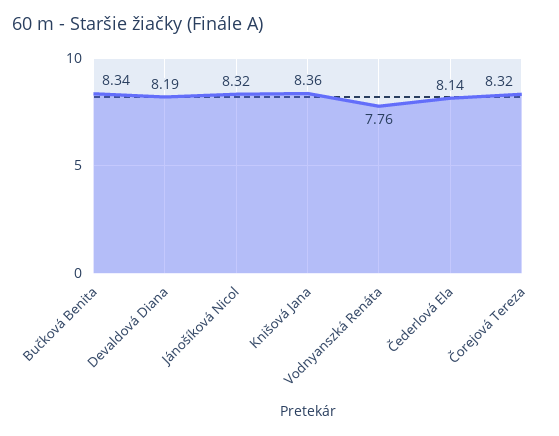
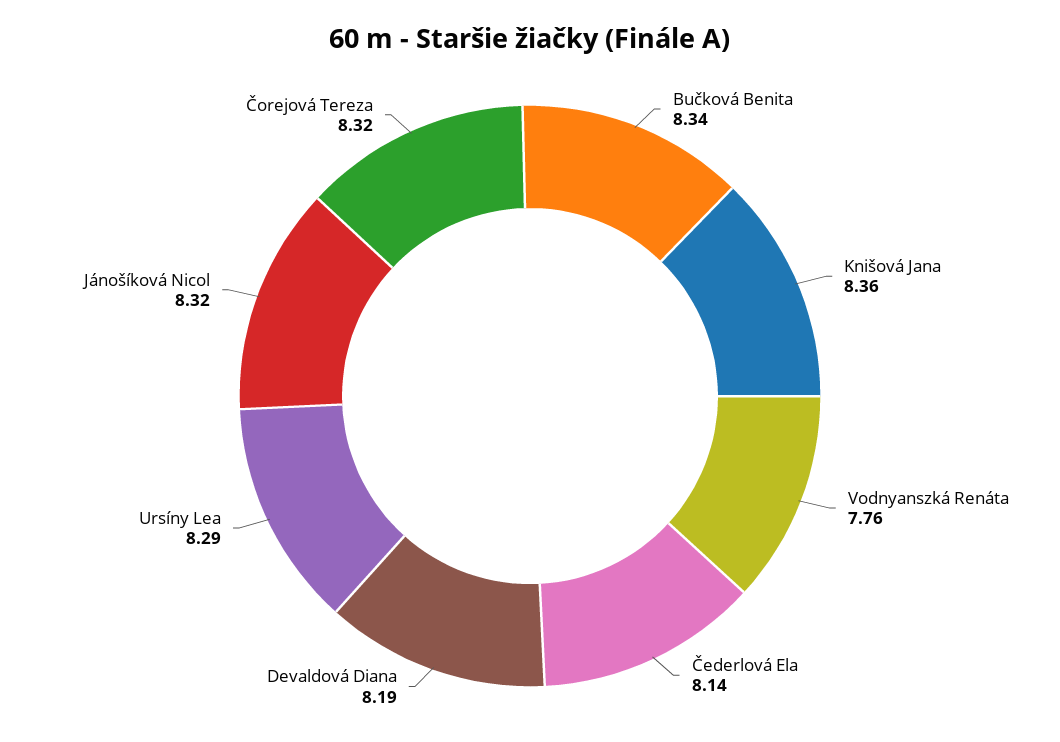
  {
    "Bučková Benita": 8.34,
    "Devaldová Diana": 8.19,
    "Jánošíková Nicol": 8.32,
    "Knišová Jana": 8.36,
    "Vodnyanszká Renáta": 7.76,
    "Čederlová Ela": 8.14,
-   "Čorejová Tereza": 8.32
+   "Čorejová Tereza": 8.32,
+   "Ursíny Lea": 8.29
  }

